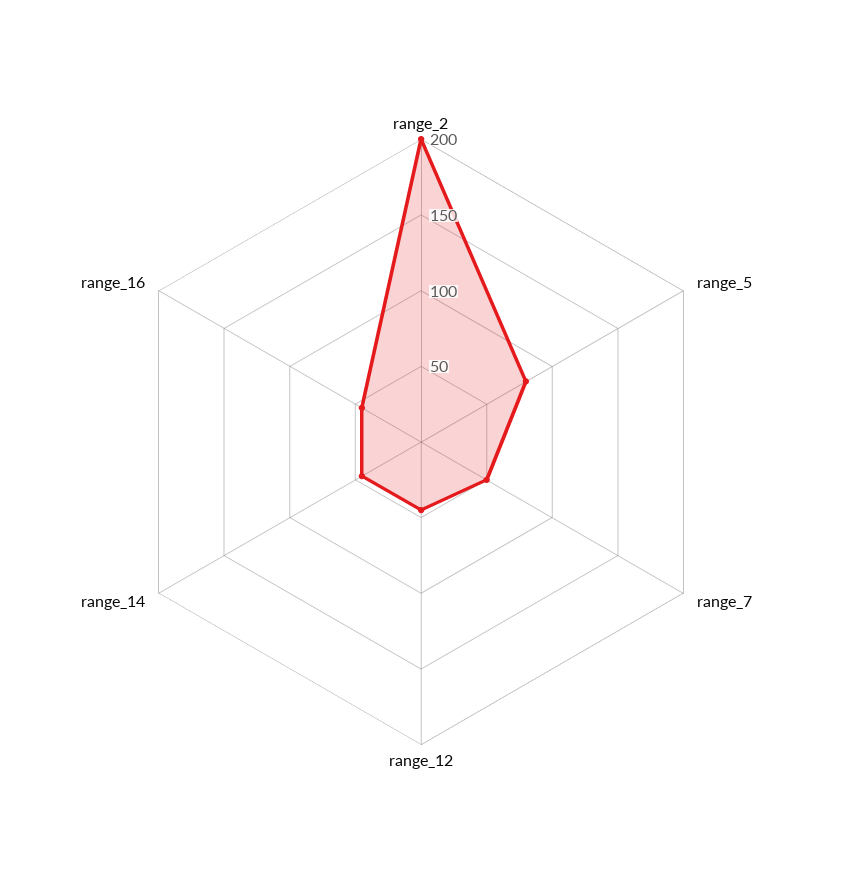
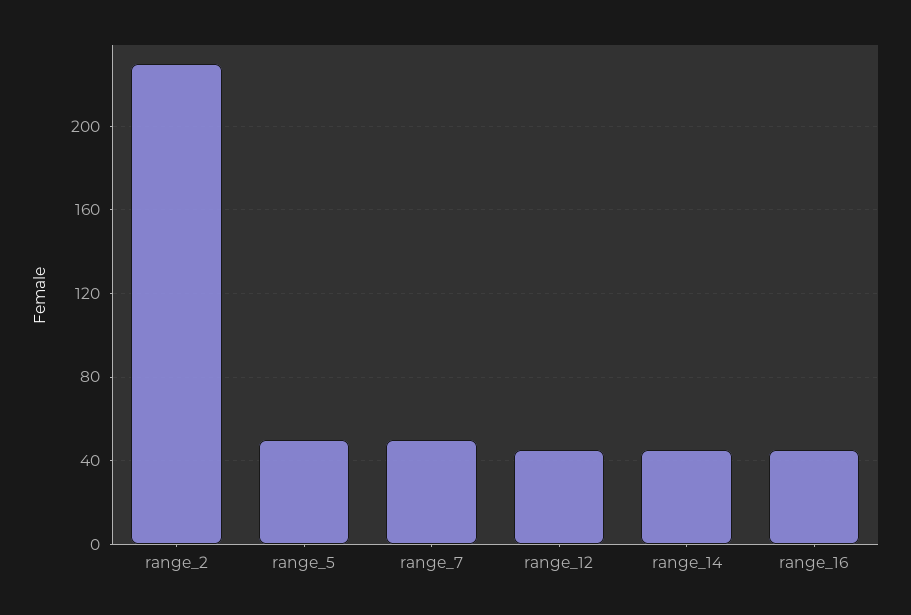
  {
-   "range_2": 200,
+   "range_2": 230,
-   "range_5": 80,
+   "range_5": 50,
    "range_7": 50,
    "range_12": 45,
    "range_14": 45,
    "range_16": 45
  }

